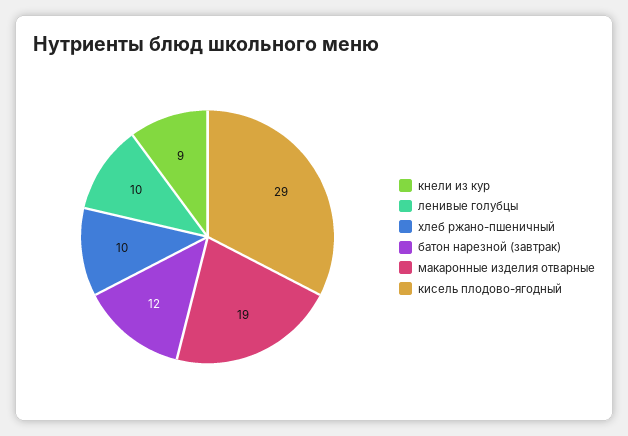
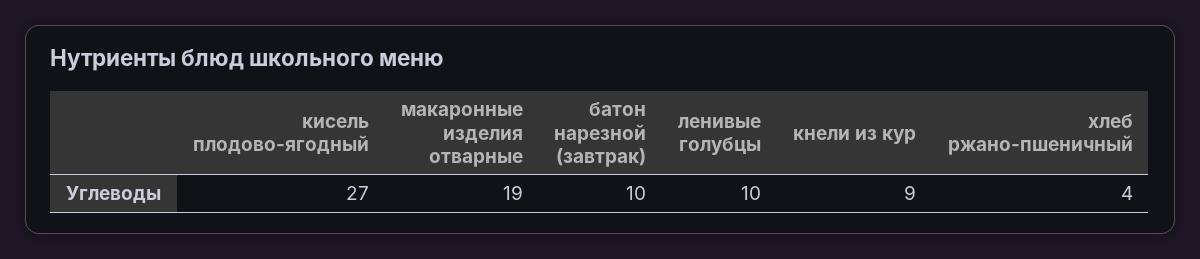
  {
    "кнели из кур": 9,
    "ленивые голубцы": 10,
-   "хлеб ржано-пшеничный": 10,
+   "хлеб ржано-пшеничный": 4,
-   "батон нарезной (завтрак)": 12,
+   "батон нарезной (завтрак)": 10,
    "макаронные изделия отварные": 19,
-   "кисель плодово-ягодный": 29
+   "кисель плодово-ягодный": 27
  }

